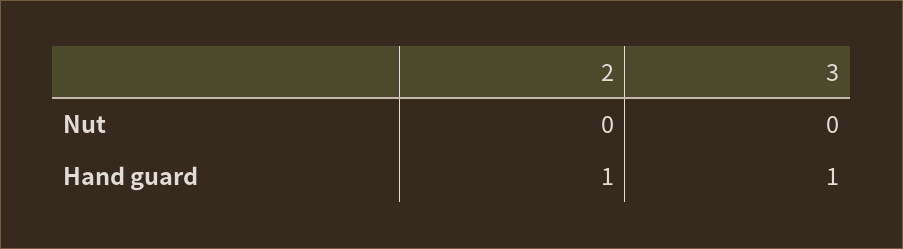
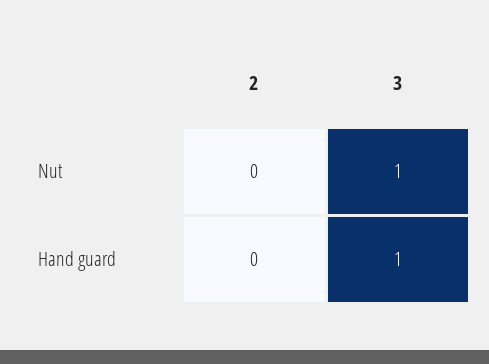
  {
    "2": {
      "Nut": 0,
-     "Hand guard": 1
+     "Hand guard": 0
    },
    "3": {
-     "Nut": 0,
+     "Nut": 1,
      "Hand guard": 1
    }
  }

